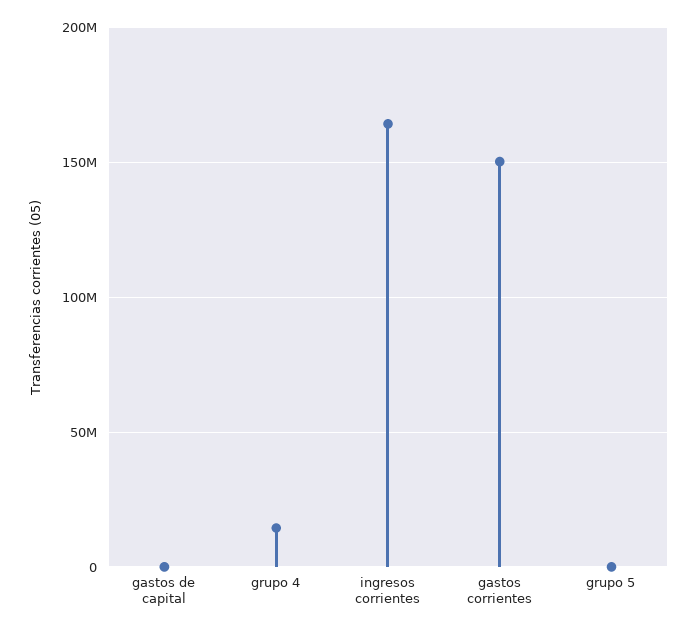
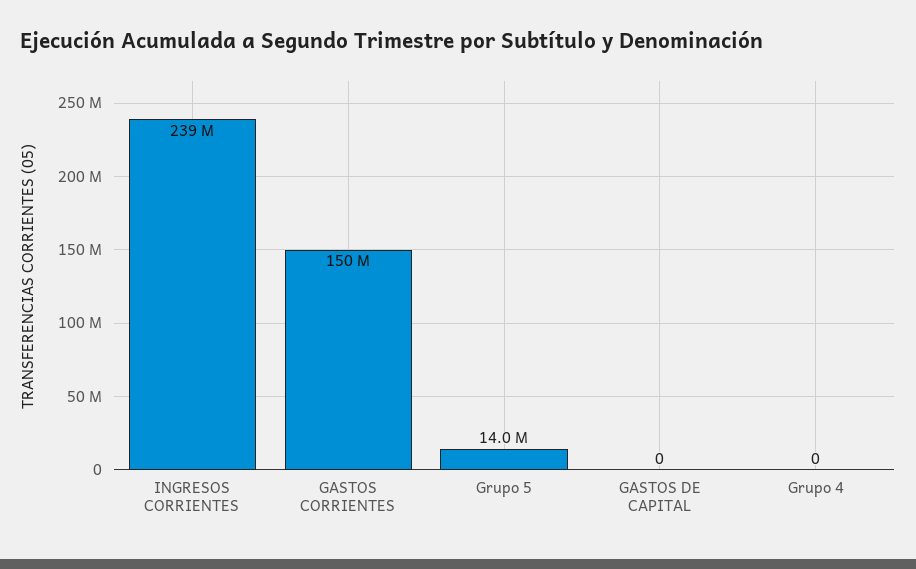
  {
    "gastos de capital": 0,
-   "grupo 4": 15000000,
+   "grupo 4": 0,
-   "ingresos corrientes": 165000000,
+   "ingresos corrientes": 239000000,
    "gastos corrientes": 150000000,
-   "grupo 5": 0
+   "grupo 5": 14000000
  }

